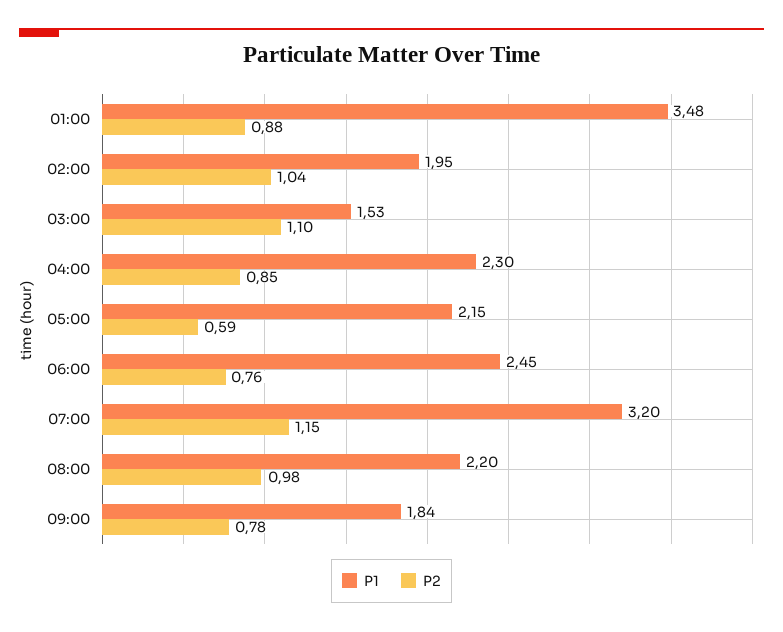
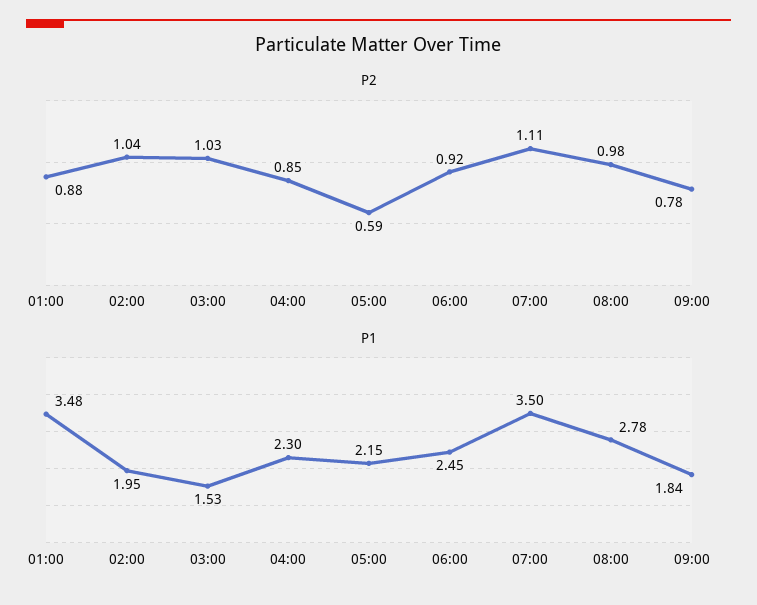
  {
    "P1": {
      "01:00": 3.48,
      "02:00": 1.95,
      "03:00": 1.53,
      "04:00": 2.3,
      "05:00": 2.15,
      "06:00": 2.45,
-     "07:00": 3.2,
+     "07:00": 3.5,
-     "08:00": 2.2,
+     "08:00": 2.78,
      "09:00": 1.84
    },
    "P2": {
      "01:00": 0.88,
      "02:00": 1.04,
-     "03:00": 1.1,
+     "03:00": 1.03,
      "04:00": 0.85,
      "05:00": 0.59,
-     "06:00": 0.76,
+     "06:00": 0.92,
-     "07:00": 1.15,
+     "07:00": 1.11,
      "08:00": 0.98,
      "09:00": 0.78
    }
  }

